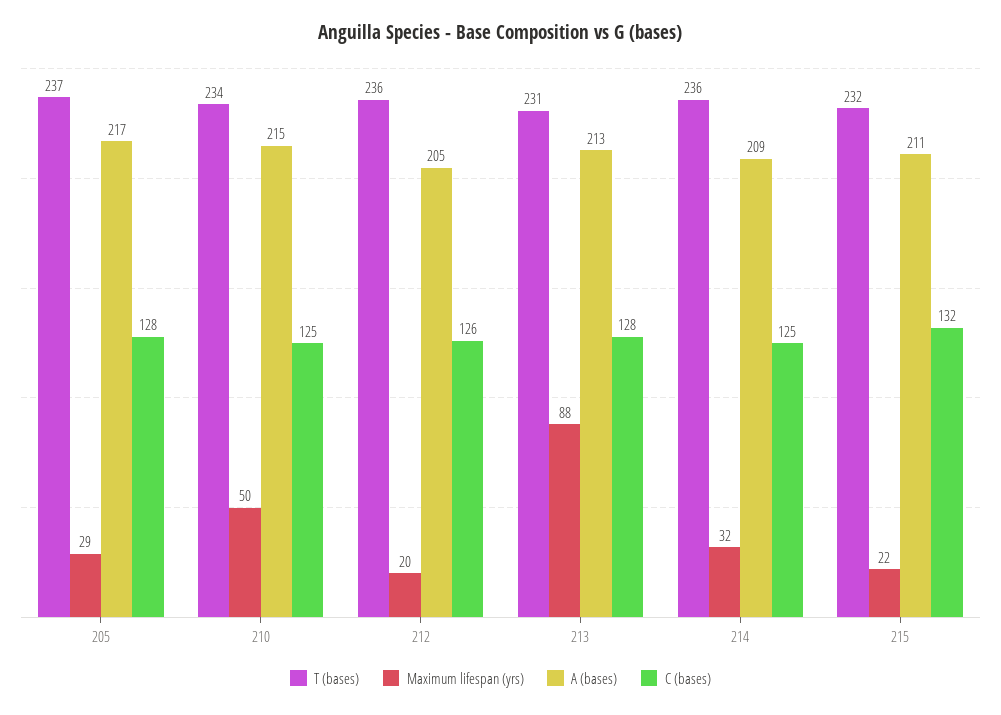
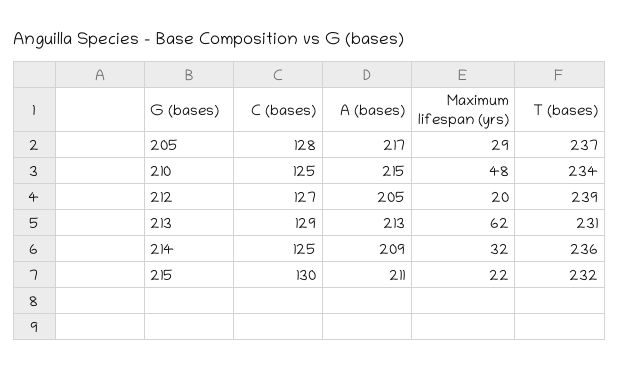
  {
    "T (bases)": {
      "205": 237,
      "210": 234,
-     "212": 236,
+     "212": 239,
      "213": 231,
      "214": 236,
      "215": 232
    },
    "Maximum lifespan (yrs)": {
      "205": 29,
-     "210": 50,
+     "210": 48,
      "212": 20,
-     "213": 88,
+     "213": 62,
      "214": 32,
      "215": 22
    },
    "A (bases)": {
      "205": 217,
      "210": 215,
      "212": 205,
      "213": 213,
      "214": 209,
      "215": 211
    },
    "C (bases)": {
      "205": 128,
      "210": 125,
-     "212": 126,
+     "212": 127,
-     "213": 128,
+     "213": 129,
      "214": 125,
-     "215": 132
+     "215": 130
    }
  }

